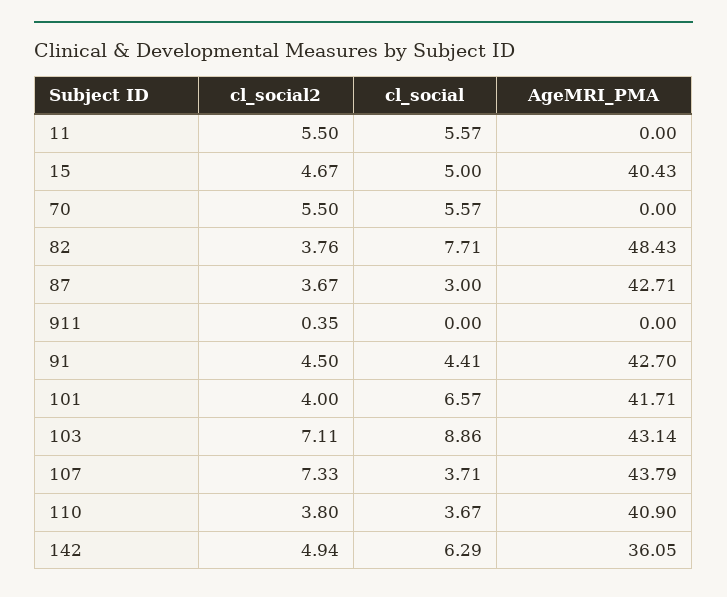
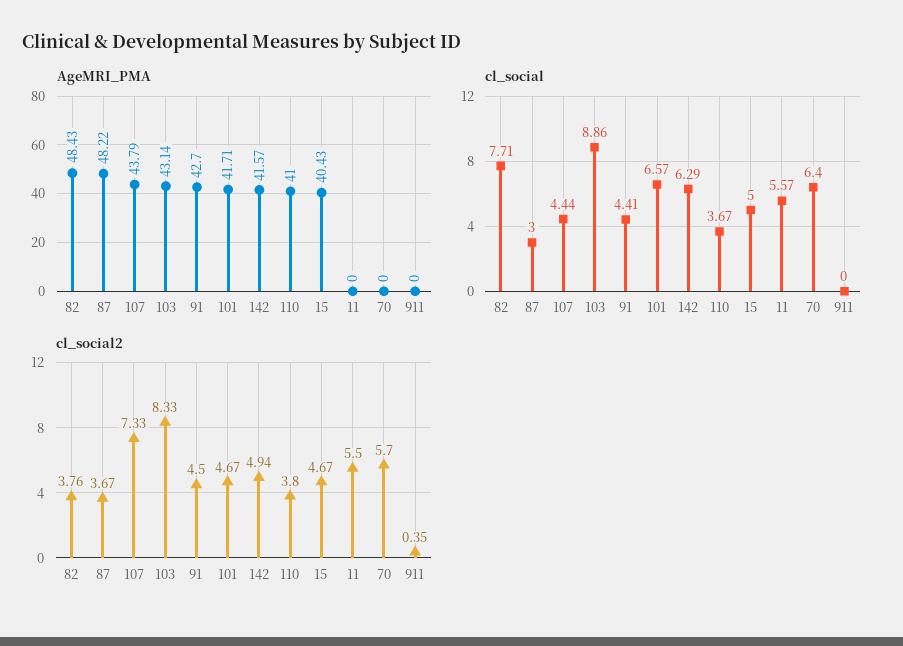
  {
    "cl_social2": {
      "11": 5.5,
      "15": 4.67,
-     "70": 5.5,
+     "70": 5.7,
      "82": 3.76,
      "87": 3.67,
      "911": 0.35,
      "91": 4.5,
-     "101": 4,
+     "101": 4.67,
-     "103": 7.11,
+     "103": 8.33,
      "107": 7.33,
      "110": 3.8,
      "142": 4.94
    },
    "cl_social": {
      "11": 5.57,
      "15": 5,
-     "70": 5.57,
+     "70": 6.4,
      "82": 7.71,
      "87": 3,
      "911": 0,
      "91": 4.41,
      "101": 6.57,
      "103": 8.86,
-     "107": 3.71,
+     "107": 4.44,
      "110": 3.67,
      "142": 6.29
    },
    "AgeMRI_PMA": {
      "11": 0,
      "15": 40.43,
      "70": 0,
      "82": 48.43,
-     "87": 42.71,
+     "87": 48.22,
      "911": 0,
      "91": 42.7,
      "101": 41.71,
      "103": 43.14,
      "107": 43.79,
-     "110": 40.9,
+     "110": 41,
-     "142": 36.05
+     "142": 41.57
    }
  }

